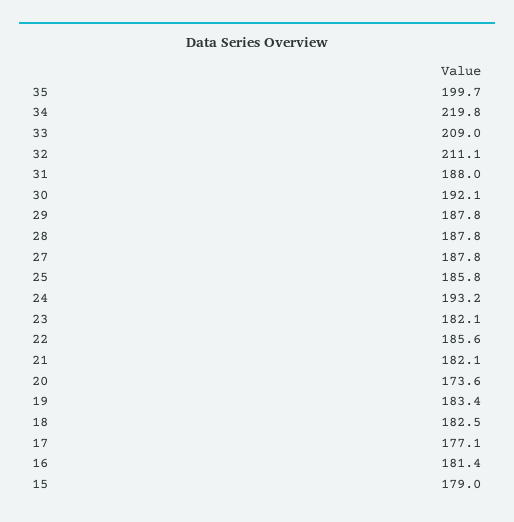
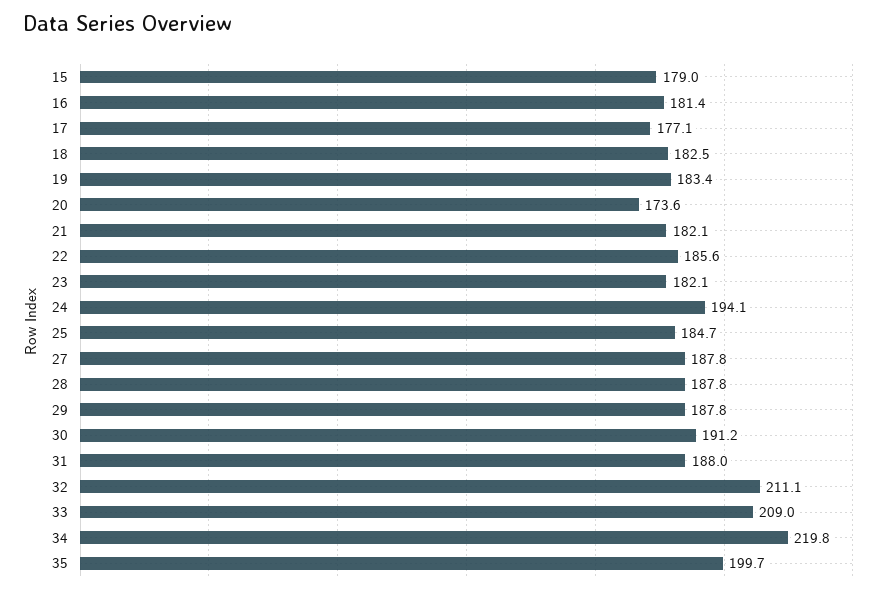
  {
    "35": 199.7,
    "34": 219.8,
    "33": 209,
    "32": 211.1,
    "31": 188,
-   "30": 192.1,
+   "30": 191.2,
    "29": 187.8,
    "28": 187.8,
    "27": 187.8,
-   "25": 185.8,
+   "25": 184.7,
-   "24": 193.2,
+   "24": 194.1,
    "23": 182.1,
    "22": 185.6,
    "21": 182.1,
    "20": 173.6,
    "19": 183.4,
    "18": 182.5,
    "17": 177.1,
    "16": 181.4,
    "15": 179
  }

